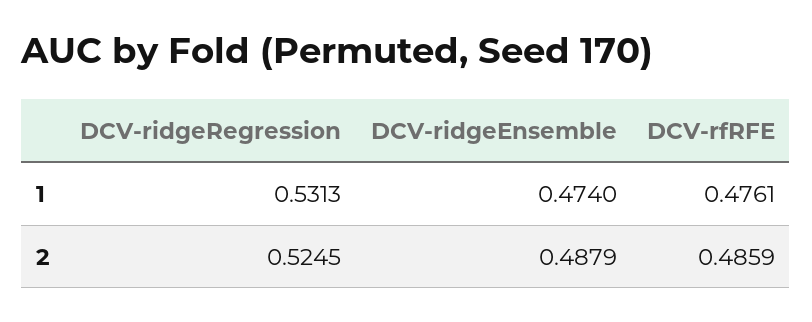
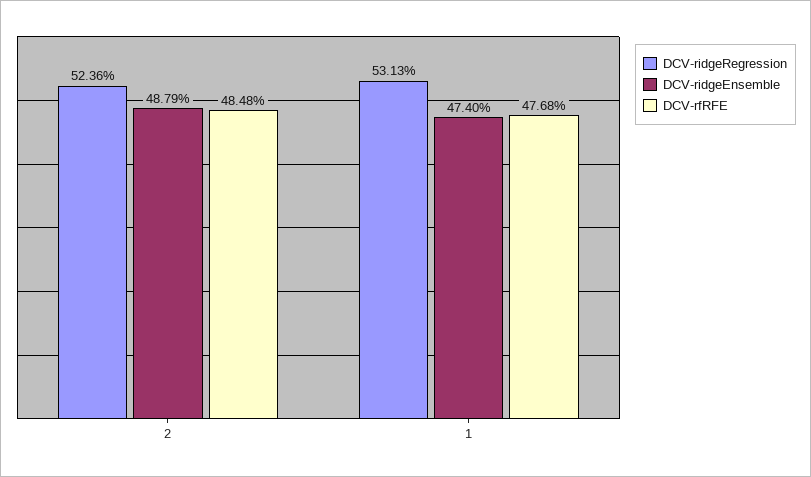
  {
    "DCV-ridgeRegression": {
      "1": 0.5313,
-     "2": 0.5245
+     "2": 0.5236
    },
    "DCV-ridgeEnsemble": {
      "1": 0.474,
      "2": 0.4879
    },
    "DCV-rfRFE": {
-     "1": 0.4761,
+     "1": 0.4768,
-     "2": 0.4859
+     "2": 0.4848
    }
  }

